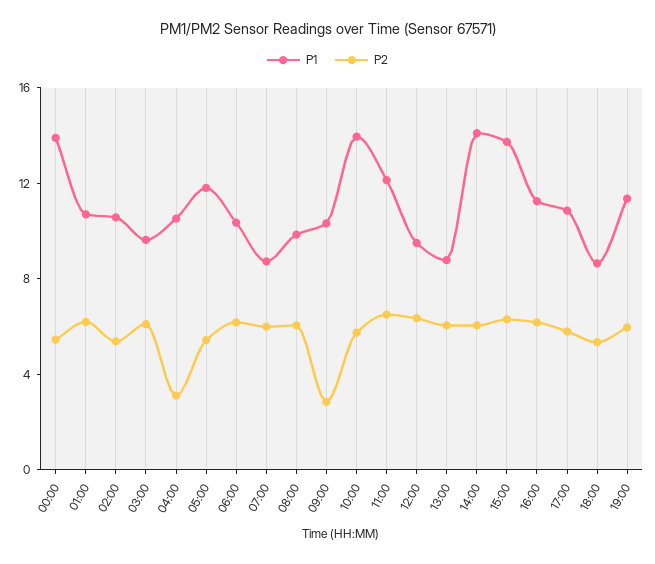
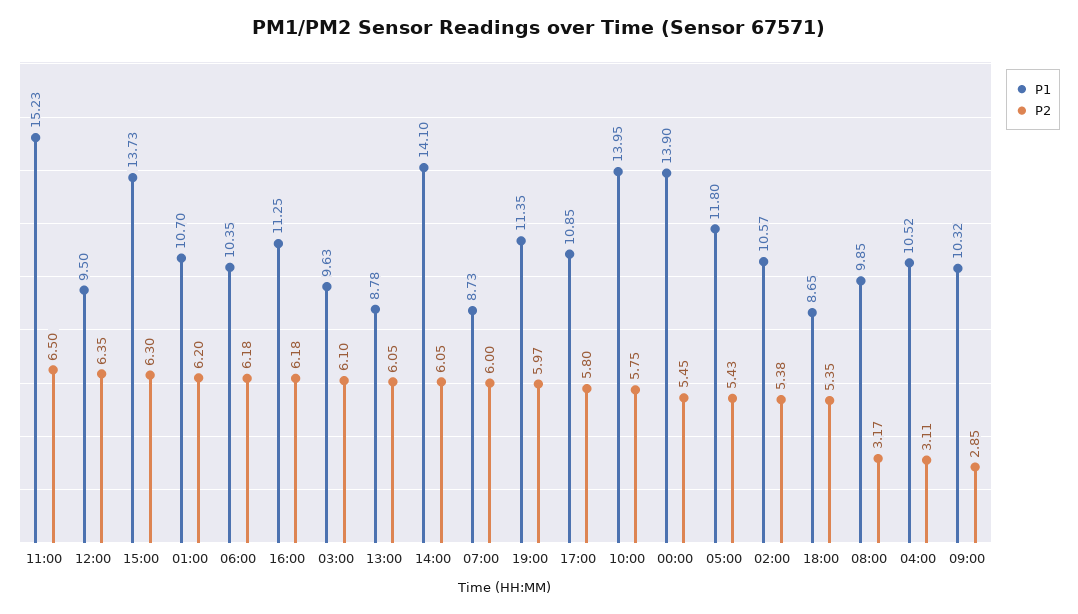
  {
    "P1": {
      "00:00": 13.9,
      "01:00": 10.7,
      "02:00": 10.57,
      "03:00": 9.63,
      "04:00": 10.52,
      "05:00": 11.8,
      "06:00": 10.35,
      "07:00": 8.73,
      "08:00": 9.85,
      "09:00": 10.32,
      "10:00": 13.95,
-     "11:00": 12,
+     "11:00": 15.23,
      "12:00": 9.5,
      "13:00": 8.78,
      "14:00": 14.1,
      "15:00": 13.73,
      "16:00": 11.25,
      "17:00": 10.85,
      "18:00": 8.65,
      "19:00": 11.35
    },
    "P2": {
      "00:00": 5.45,
      "01:00": 6.2,
      "02:00": 5.38,
      "03:00": 6.1,
      "04:00": 3.11,
      "05:00": 5.43,
      "06:00": 6.18,
      "07:00": 6,
-     "08:00": 6,
+     "08:00": 3.17,
      "09:00": 2.85,
      "10:00": 5.75,
      "11:00": 6.5,
      "12:00": 6.35,
      "13:00": 6.05,
      "14:00": 6.05,
      "15:00": 6.3,
      "16:00": 6.18,
      "17:00": 5.8,
      "18:00": 5.35,
      "19:00": 5.97
    }
  }

